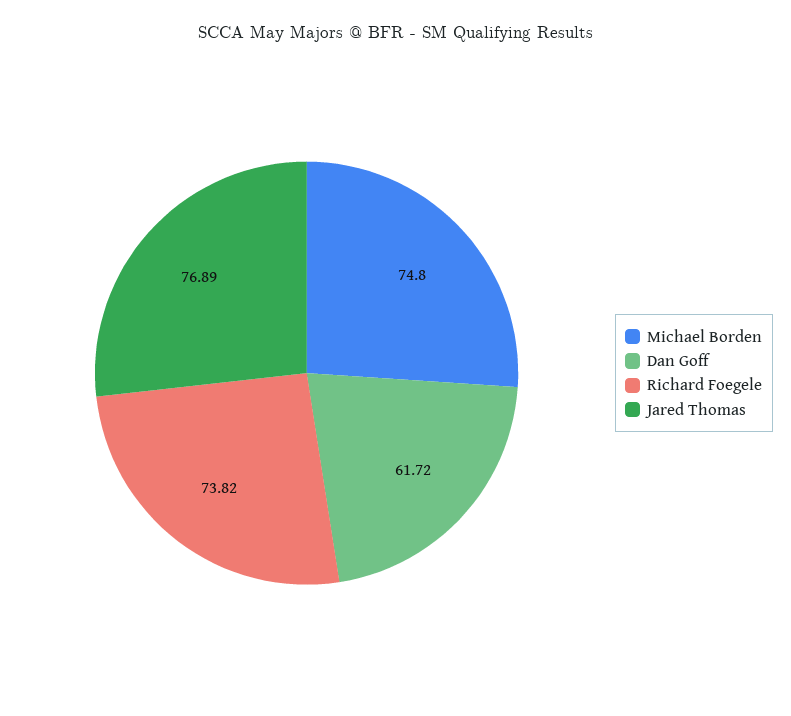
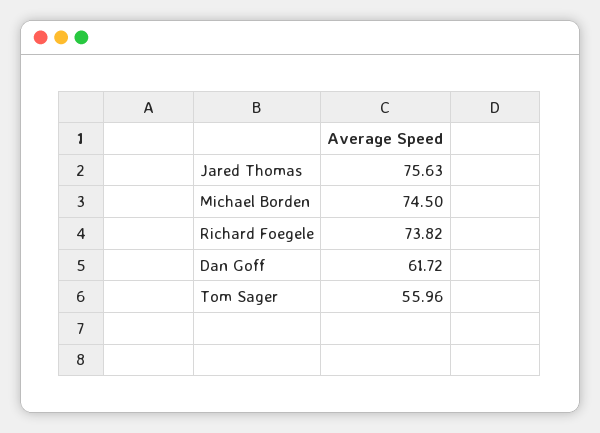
  {
-   "Michael Borden": 74.8,
+   "Michael Borden": 74.5,
    "Dan Goff": 61.72,
    "Richard Foegele": 73.82,
-   "Jared Thomas": 76.89
+   "Jared Thomas": 75.63,
+   "Tom Sager": 55.96
  }

